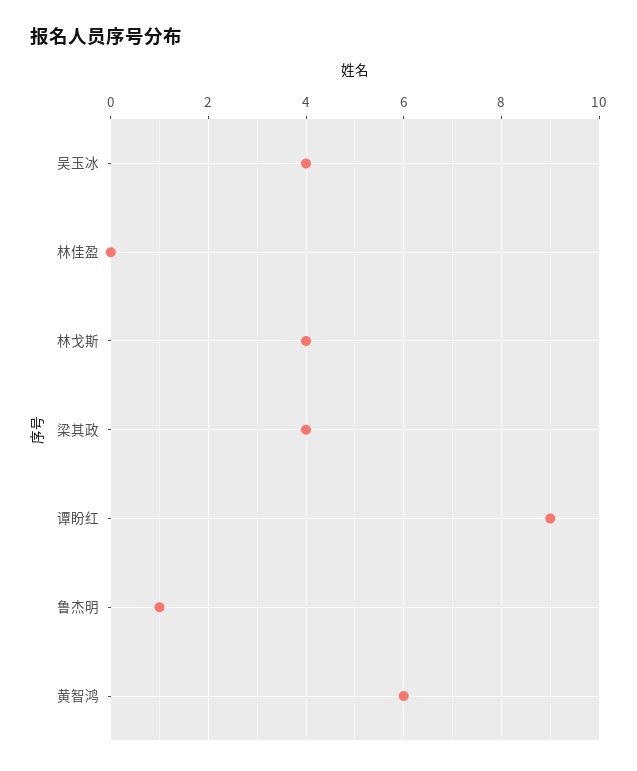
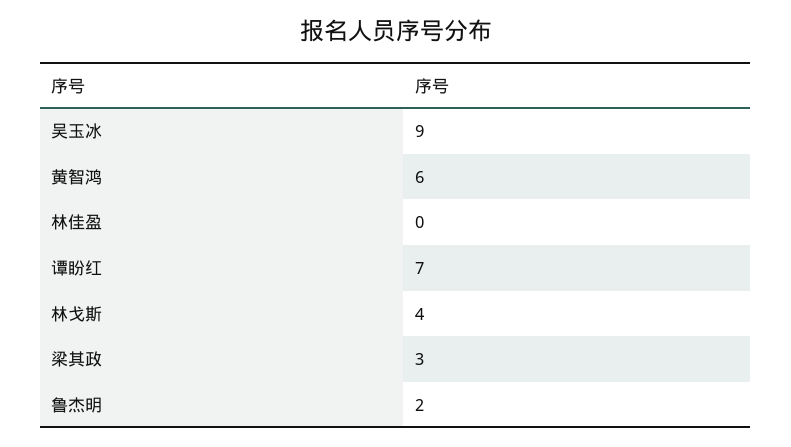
  {
-   "吴玉冰": 4,
+   "吴玉冰": 9,
    "林佳盈": 0,
    "林戈斯": 4,
-   "梁其政": 4,
+   "梁其政": 3,
-   "谭盼红": 9,
+   "谭盼红": 7,
-   "鲁杰明": 1,
+   "鲁杰明": 2,
    "黄智鸿": 6
  }

